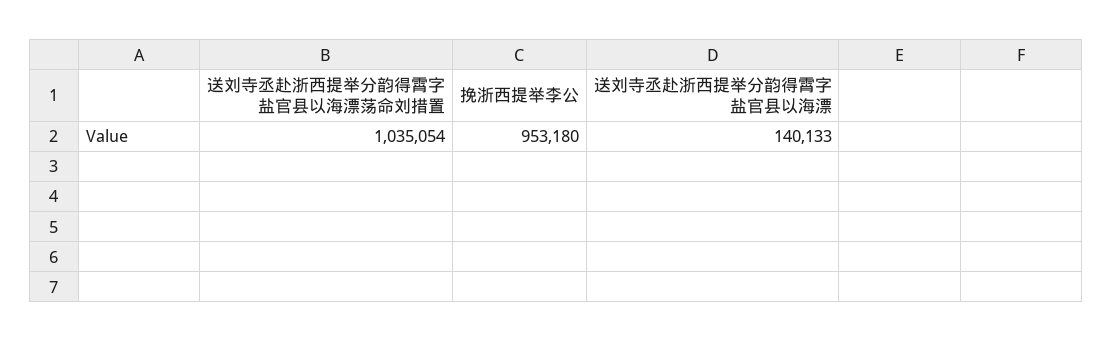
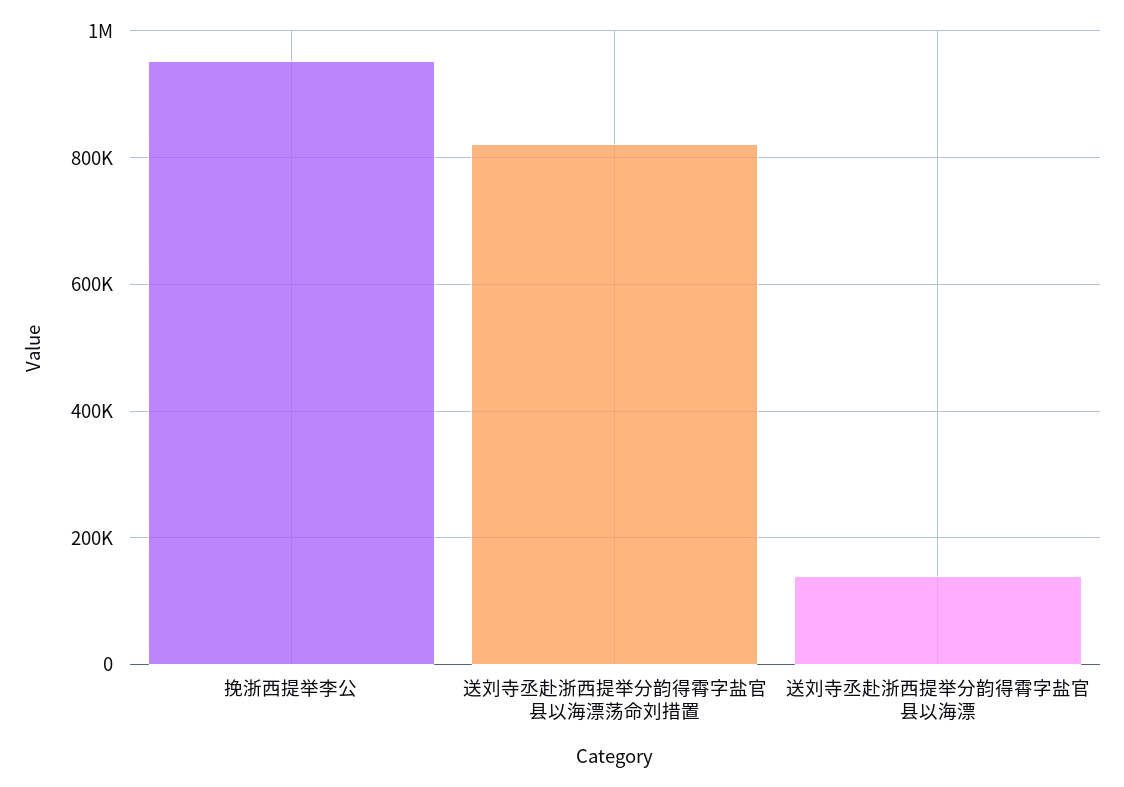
  {
-   "送刘寺丞赴浙西提举分韵得霄字盐官县以海漂荡命刘措置": 1035054,
+   "送刘寺丞赴浙西提举分韵得霄字盐官县以海漂荡命刘措置": 820000,
    "挽浙西提举李公": 953180,
    "送刘寺丞赴浙西提举分韵得霄字盐官县以海漂": 140133
  }

